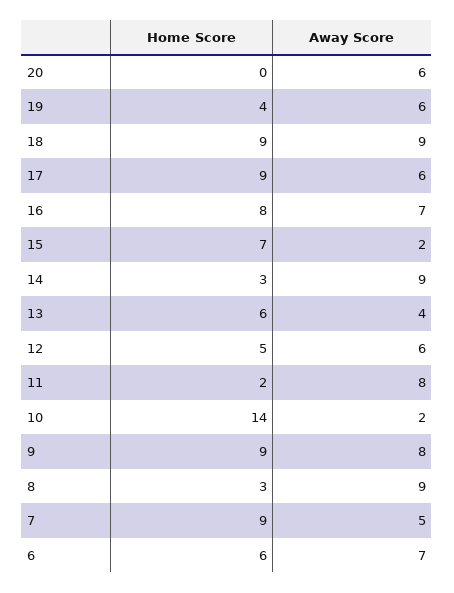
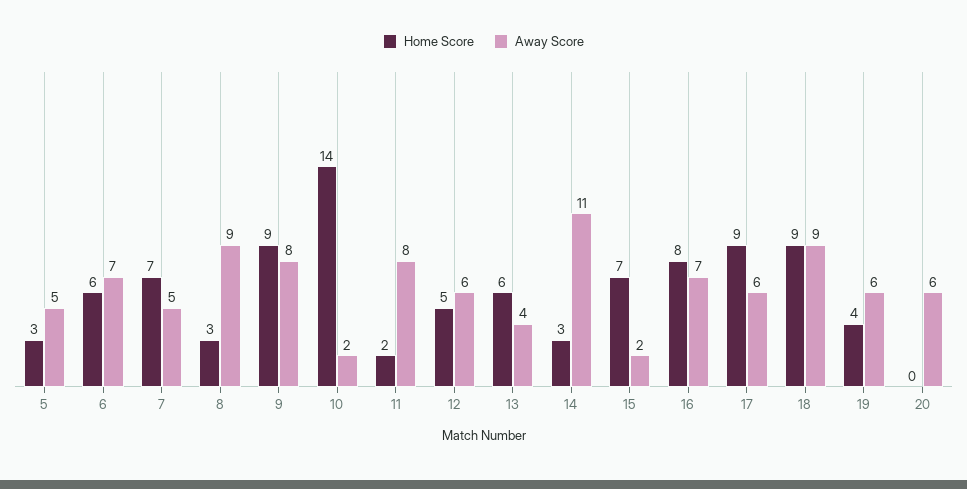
  {
    "Home Score": {
      "20": 0,
      "19": 4,
      "18": 9,
      "17": 9,
      "16": 8,
      "15": 7,
      "14": 3,
      "13": 6,
      "12": 5,
      "11": 2,
      "10": 14,
      "9": 9,
      "8": 3,
-     "7": 9,
+     "7": 7,
-     "6": 6
+     "6": 6,
+     "5": 3
    },
    "Away Score": {
      "20": 6,
      "19": 6,
      "18": 9,
      "17": 6,
      "16": 7,
      "15": 2,
-     "14": 9,
+     "14": 11,
      "13": 4,
      "12": 6,
      "11": 8,
      "10": 2,
      "9": 8,
      "8": 9,
      "7": 5,
-     "6": 7
+     "6": 7,
+     "5": 5
    }
  }

